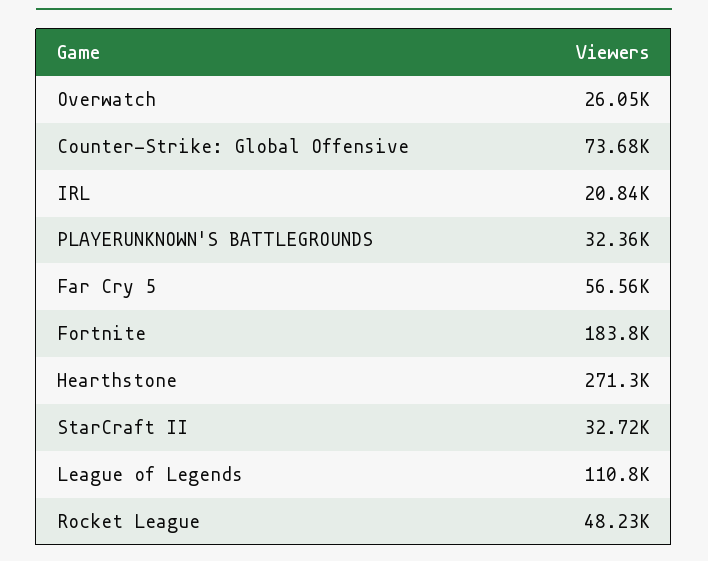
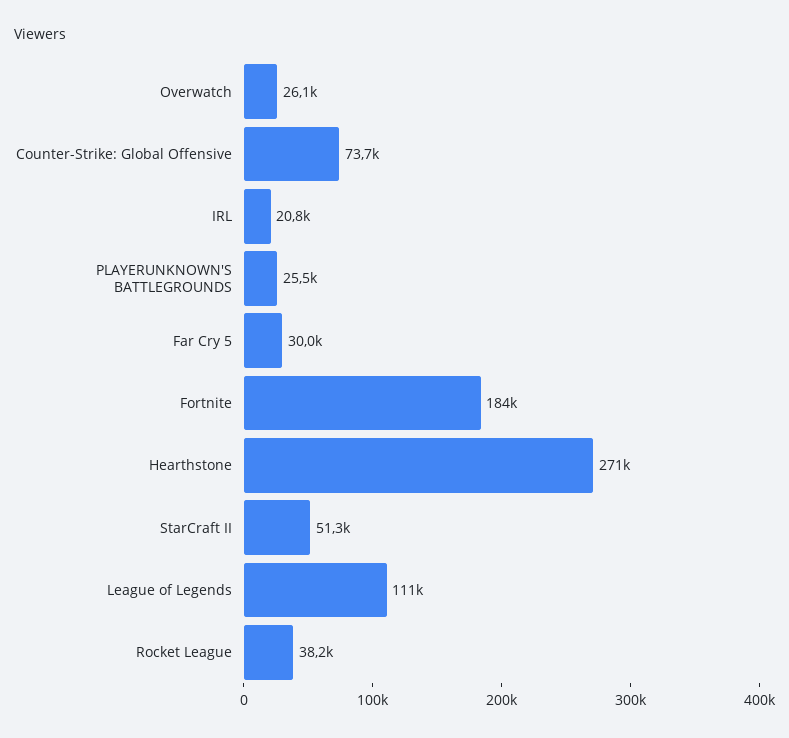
  {
    "Overwatch": 26050,
    "Counter-Strike: Global Offensive": 73680,
    "IRL": 20840,
-   "PLAYERUNKNOWN'S BATTLEGROUNDS": 32360,
+   "PLAYERUNKNOWN'S BATTLEGROUNDS": 25500,
-   "Far Cry 5": 56560,
+   "Far Cry 5": 30000,
    "Fortnite": 183800,
    "Hearthstone": 271300,
-   "StarCraft II": 32720,
+   "StarCraft II": 51300,
    "League of Legends": 110800,
-   "Rocket League": 48230
+   "Rocket League": 38200
  }

